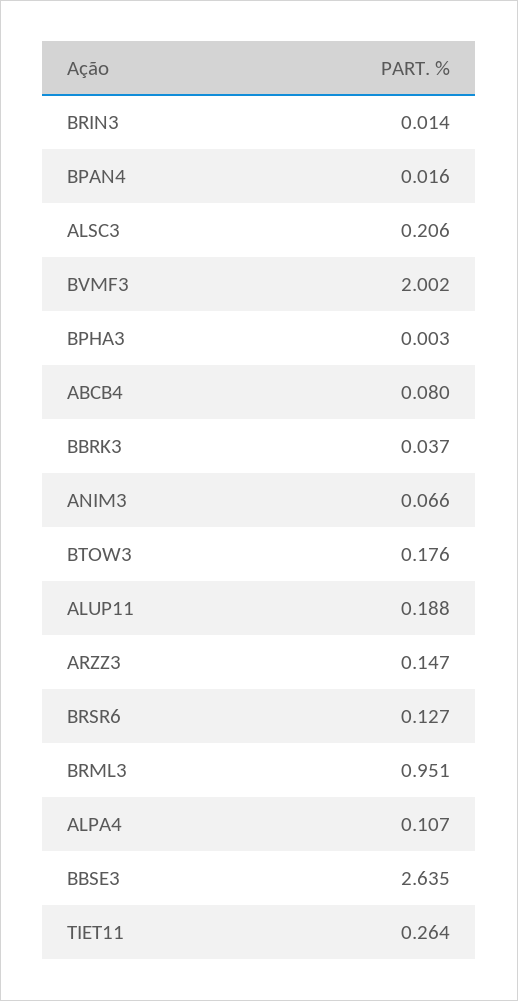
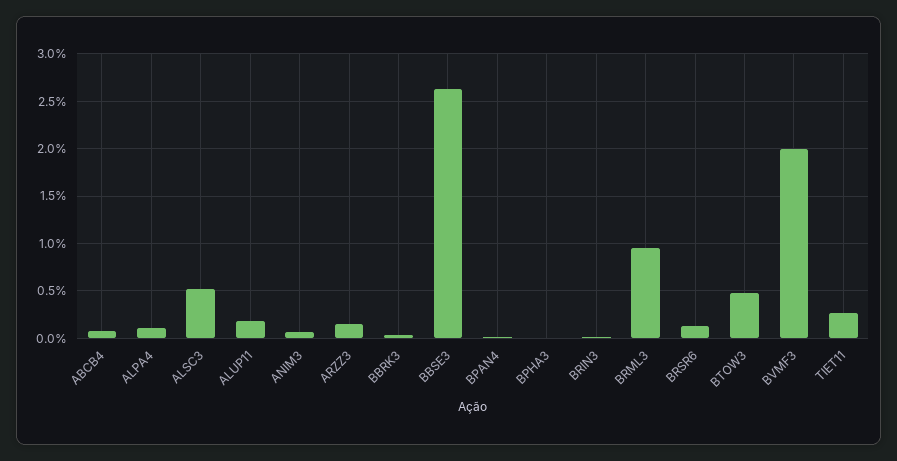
  {
    "BRIN3": 0.014,
    "BPAN4": 0.016,
-   "ALSC3": 0.206,
+   "ALSC3": 0.5,
    "BVMF3": 2.002,
    "BPHA3": 0.003,
    "ABCB4": 0.08,
    "BBRK3": 0.037,
    "ANIM3": 0.066,
-   "BTOW3": 0.176,
+   "BTOW3": 0.5,
    "ALUP11": 0.188,
    "ARZZ3": 0.147,
    "BRSR6": 0.127,
    "BRML3": 0.951,
    "ALPA4": 0.107,
    "BBSE3": 2.635,
    "TIET11": 0.264
  }

